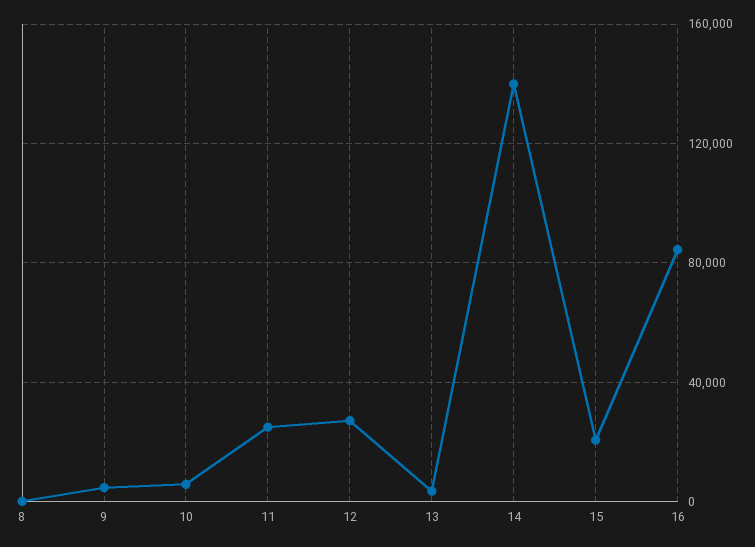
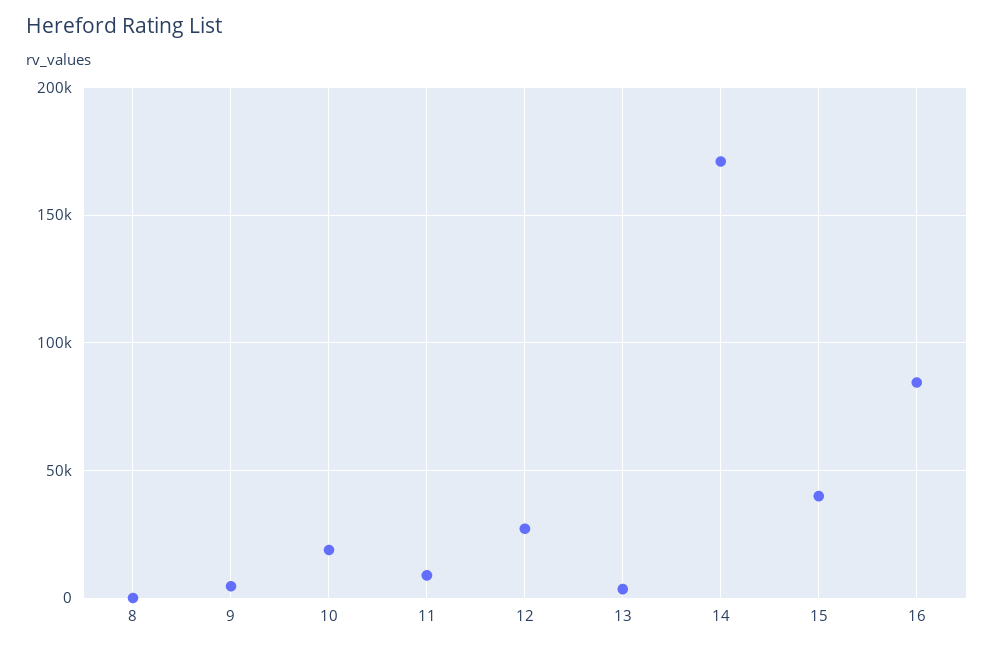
  {
    "8": 0,
    "9": 5000,
-   "10": 5000,
+   "10": 20000,
-   "11": 25000,
+   "11": 10000,
    "12": 25000,
    "13": 5000,
-   "14": 140000,
+   "14": 170000,
-   "15": 20000,
+   "15": 40000,
    "16": 85000
  }

